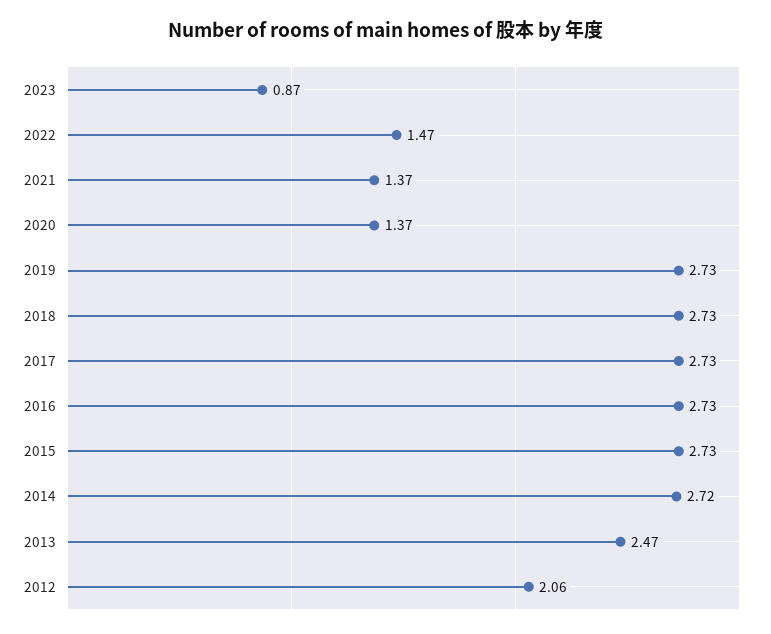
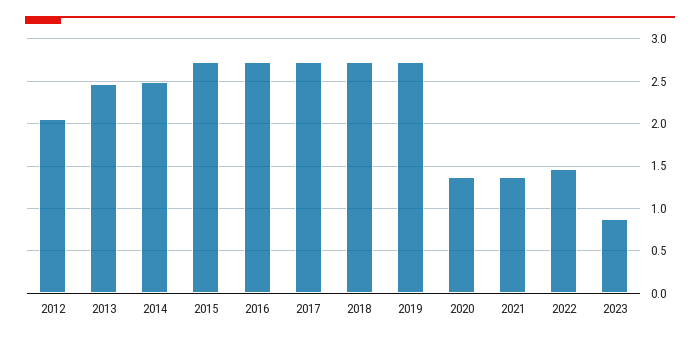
  {
    "2023": 0.87,
    "2022": 1.47,
    "2021": 1.37,
    "2020": 1.37,
    "2019": 2.73,
    "2018": 2.73,
    "2017": 2.73,
    "2016": 2.73,
    "2015": 2.73,
-   "2014": 2.72,
+   "2014": 2.5,
    "2013": 2.47,
    "2012": 2.06
  }

